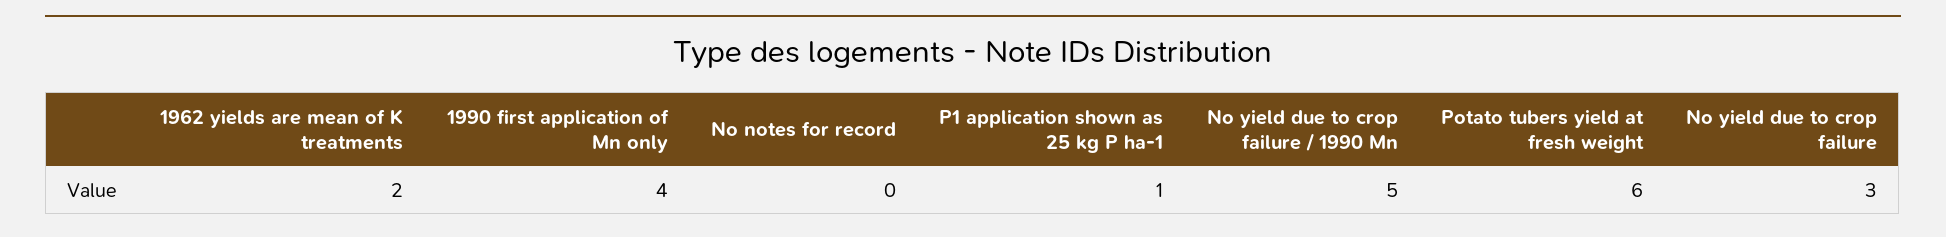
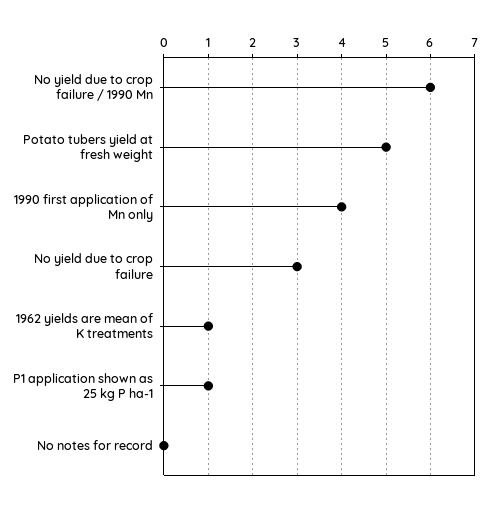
  {
-   "1962 yields are mean of K treatments": 2,
+   "1962 yields are mean of K treatments": 1,
    "1990 first application of Mn only": 4,
    "No notes for record": 0,
    "P1 application shown as 25 kg P ha-1": 1,
-   "No yield due to crop failure / 1990 Mn": 5,
+   "No yield due to crop failure / 1990 Mn": 6,
-   "Potato tubers yield at fresh weight": 6,
+   "Potato tubers yield at fresh weight": 5,
    "No yield due to crop failure": 3
  }

